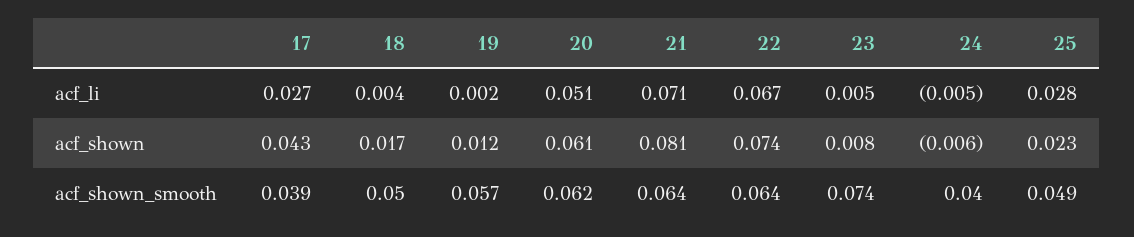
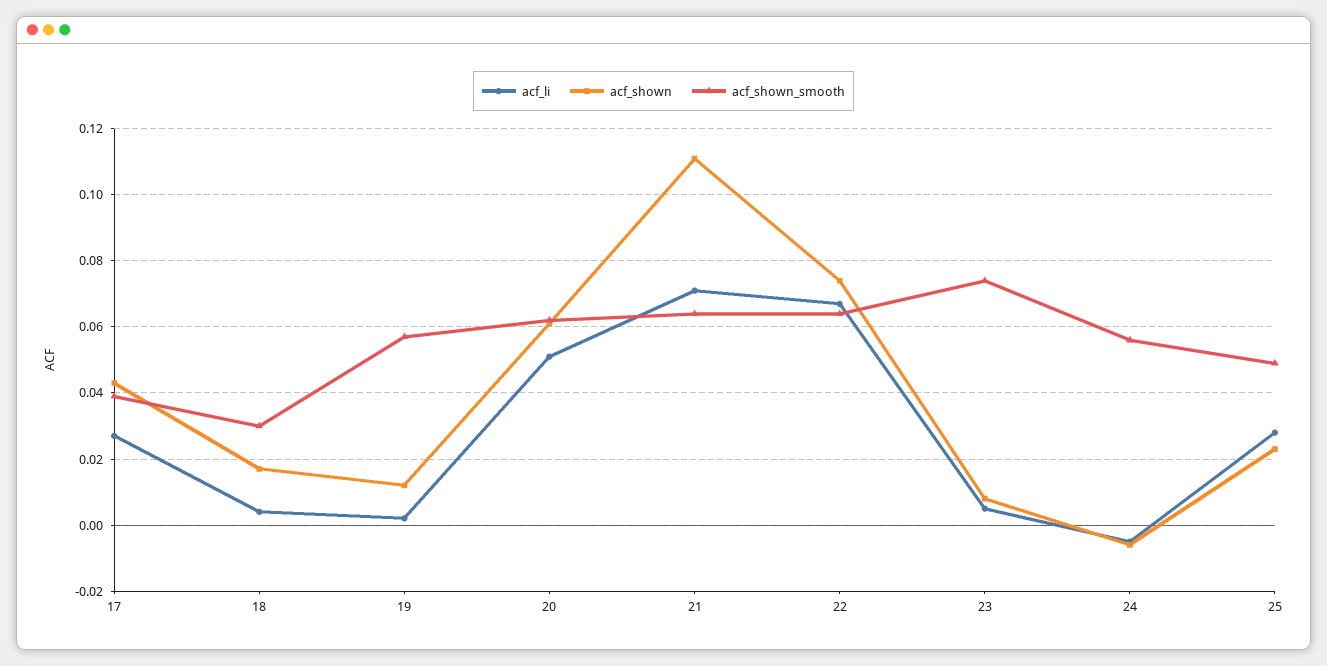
  {
    "acf_li": {
      "17": 0.027,
      "18": 0.004,
      "19": 0.002,
      "20": 0.051,
      "21": 0.071,
      "22": 0.067,
      "23": 0.005,
      "24": -0.005,
      "25": 0.028
    },
    "acf_shown": {
      "17": 0.043,
      "18": 0.017,
      "19": 0.012,
      "20": 0.061,
-     "21": 0.081,
+     "21": 0.11,
      "22": 0.074,
      "23": 0.008,
      "24": -0.006,
      "25": 0.023
    },
    "acf_shown_smooth": {
      "17": 0.039,
-     "18": 0.05,
+     "18": 0.03,
      "19": 0.057,
      "20": 0.062,
      "21": 0.064,
      "22": 0.064,
      "23": 0.074,
-     "24": 0.04,
+     "24": 0.055,
      "25": 0.049
    }
  }

